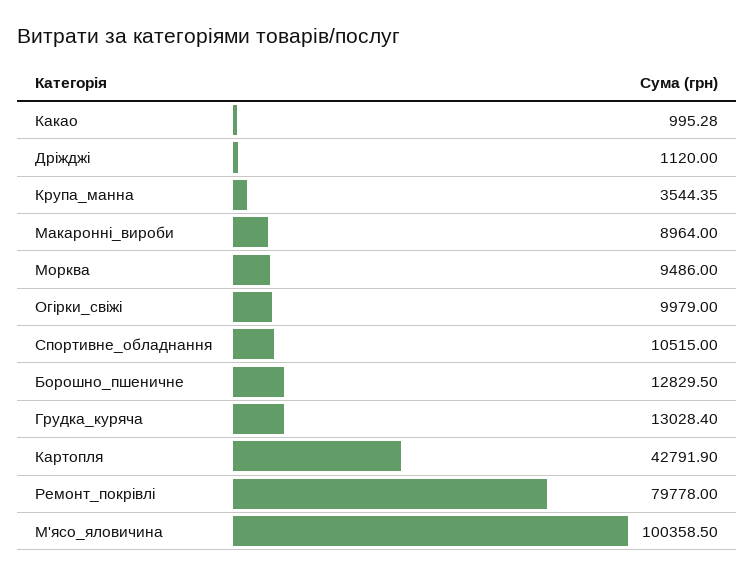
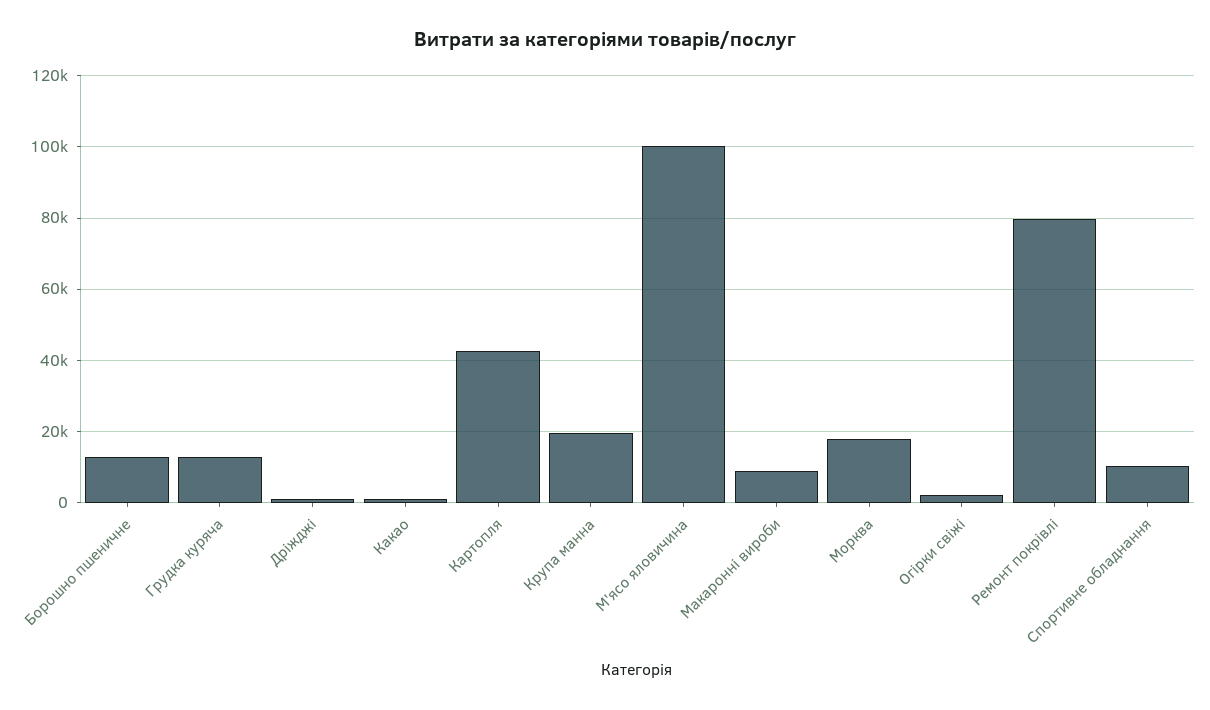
  {
    "Какао": 995.28,
    "Дріжджі": 1120,
-   "Крупа_манна": 3544.35,
+   "Крупа_манна": 20000,
    "Макаронні_вироби": 8964,
-   "Морква": 9486,
+   "Морква": 18000,
-   "Огірки_свіжі": 9979,
+   "Огірки_свіжі": 2000,
    "Спортивне_обладнання": 10515,
    "Борошно_пшеничне": 12829.5,
    "Грудка_куряча": 13028.4,
    "Картопля": 42791.9,
    "Ремонт_покрівлі": 79778,
    "М'ясо_яловичина": 100358.5
  }

